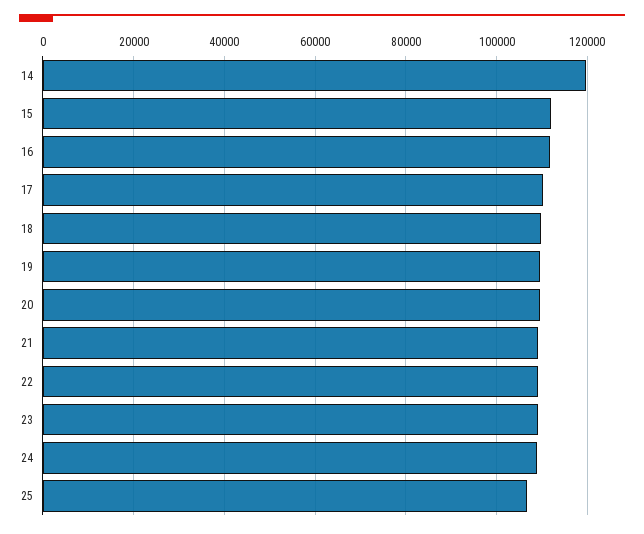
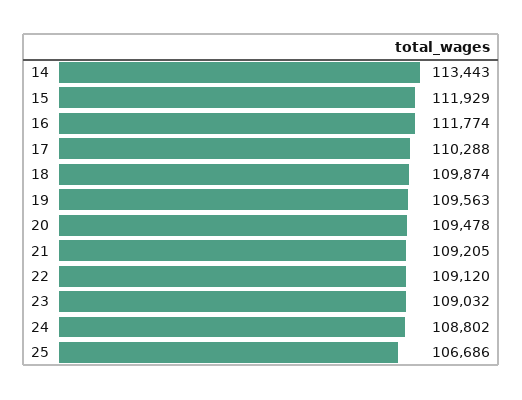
  {
-   "14": 120000,
+   "14": 113443,
    "15": 111929,
    "16": 111774,
    "17": 110288,
    "18": 109874,
    "19": 109563,
    "20": 109478,
    "21": 109205,
    "22": 109120,
    "23": 109032,
    "24": 108802,
    "25": 106686
  }

